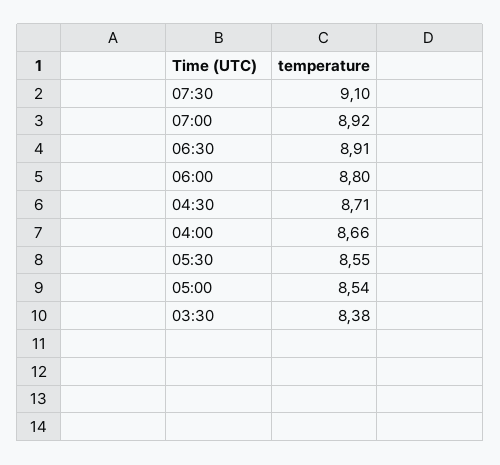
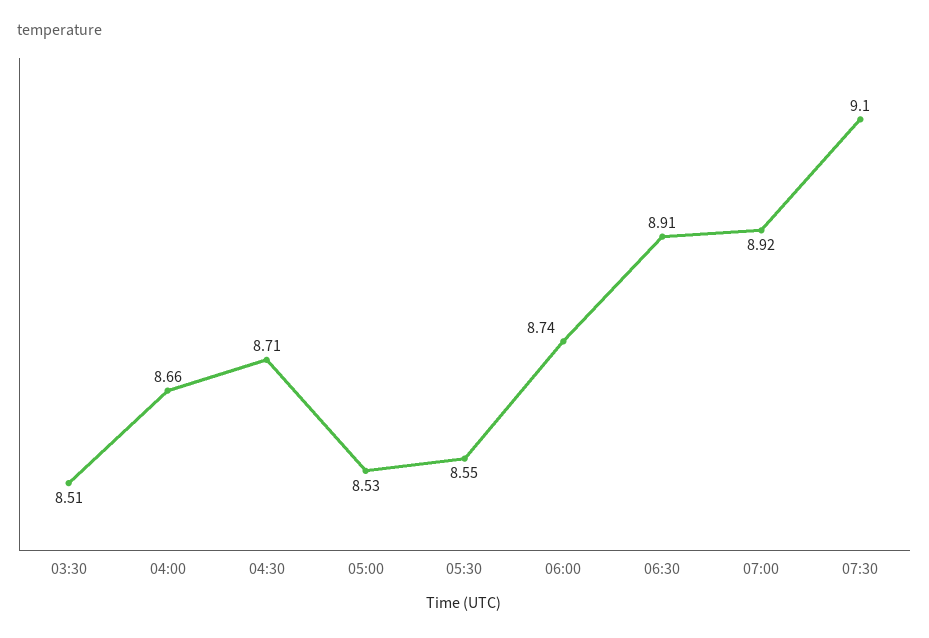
  {
    "07:30": 9.1,
    "07:00": 8.92,
    "06:30": 8.91,
-   "06:00": 8.8,
+   "06:00": 8.74,
    "04:30": 8.71,
    "04:00": 8.66,
    "05:30": 8.55,
-   "05:00": 8.54,
+   "05:00": 8.53,
-   "03:30": 8.38
+   "03:30": 8.51
  }

